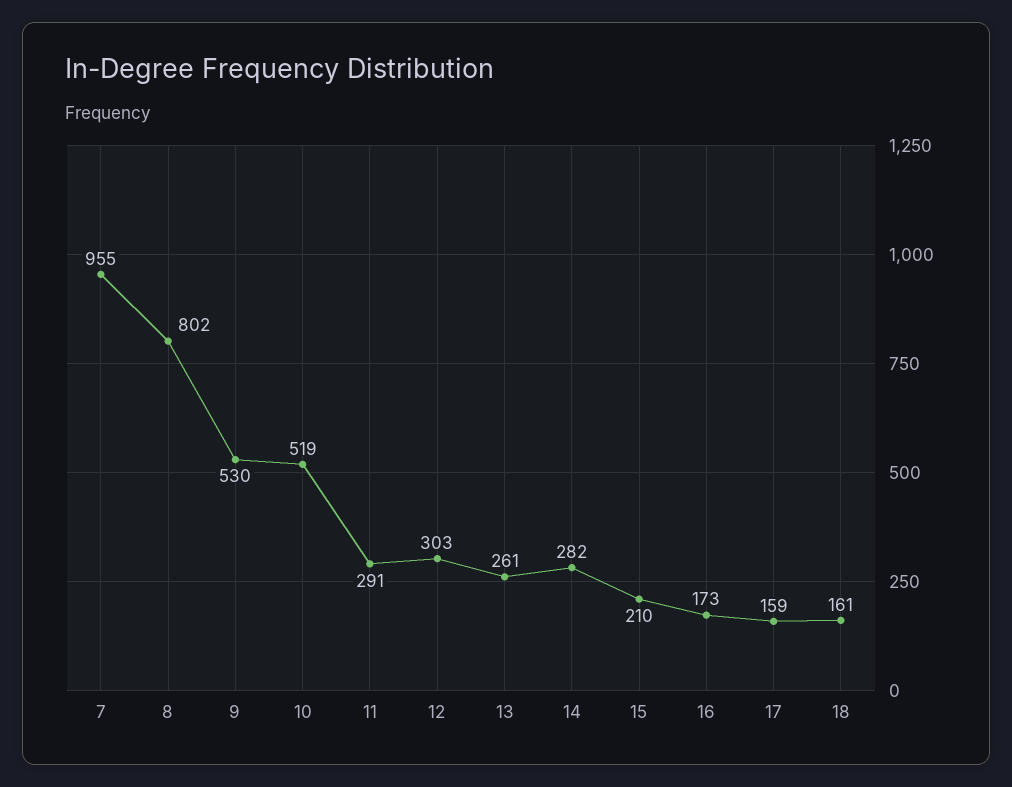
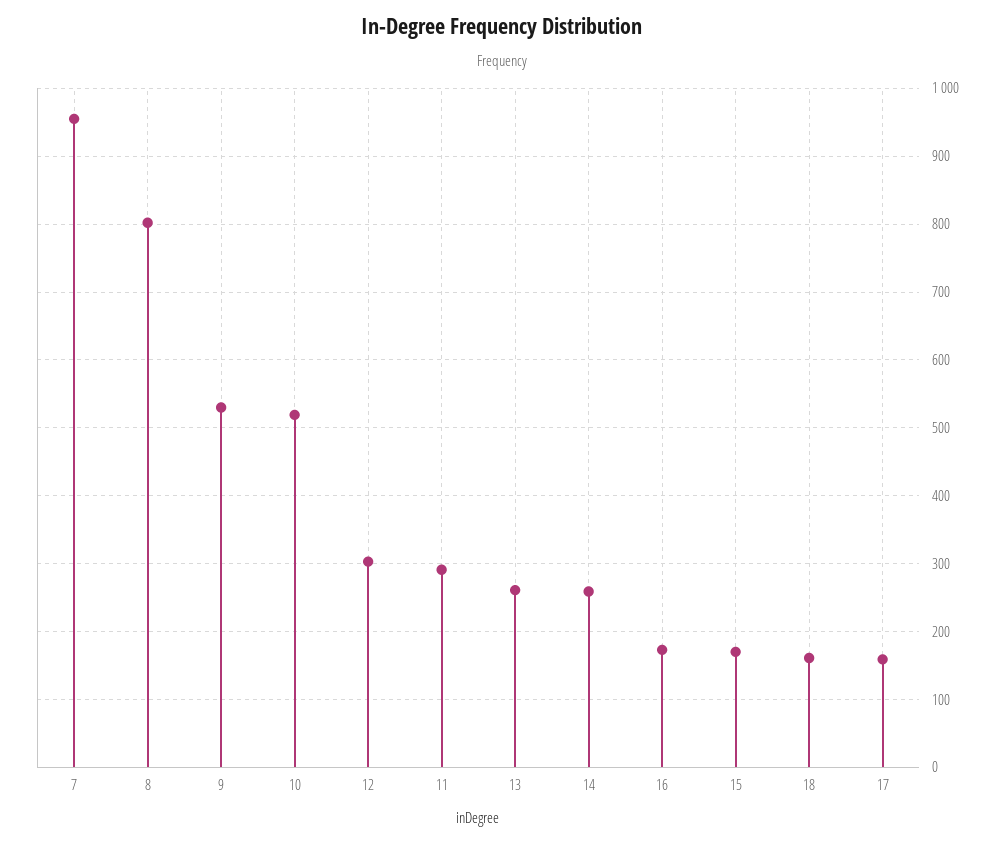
  {
    "7": 955,
    "8": 802,
    "9": 530,
    "10": 519,
    "11": 291,
    "12": 303,
    "13": 261,
-   "14": 282,
+   "14": 260,
-   "15": 210,
+   "15": 170,
    "16": 173,
    "17": 159,
    "18": 161
  }

